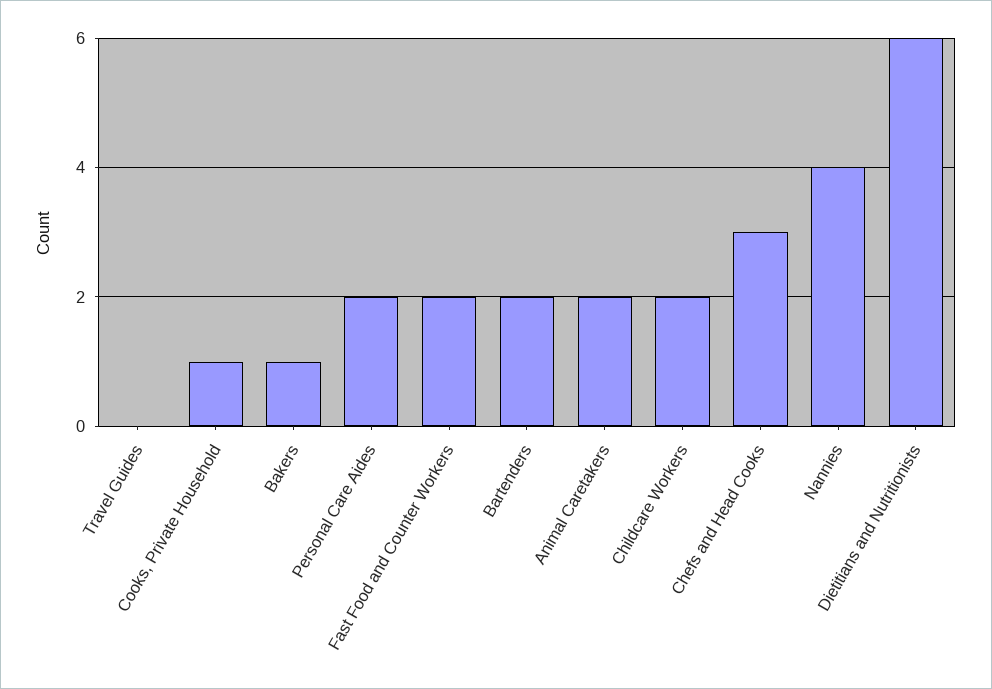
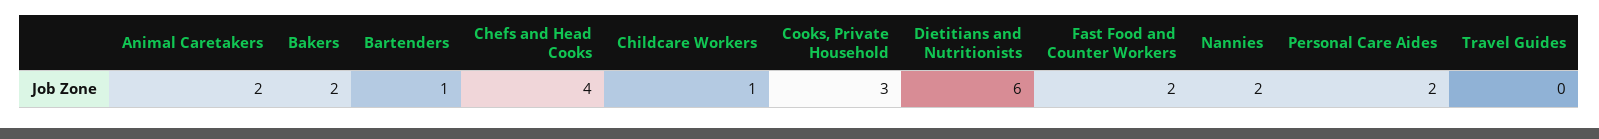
  {
    "Travel Guides": 0,
-   "Cooks, Private Household": 1,
+   "Cooks, Private Household": 3,
-   "Bakers": 1,
+   "Bakers": 2,
    "Personal Care Aides": 2,
    "Fast Food and Counter Workers": 2,
-   "Bartenders": 2,
+   "Bartenders": 1,
    "Animal Caretakers": 2,
-   "Childcare Workers": 2,
+   "Childcare Workers": 1,
-   "Chefs and Head Cooks": 3,
+   "Chefs and Head Cooks": 4,
-   "Nannies": 4,
+   "Nannies": 2,
    "Dietitians and Nutritionists": 6
  }

